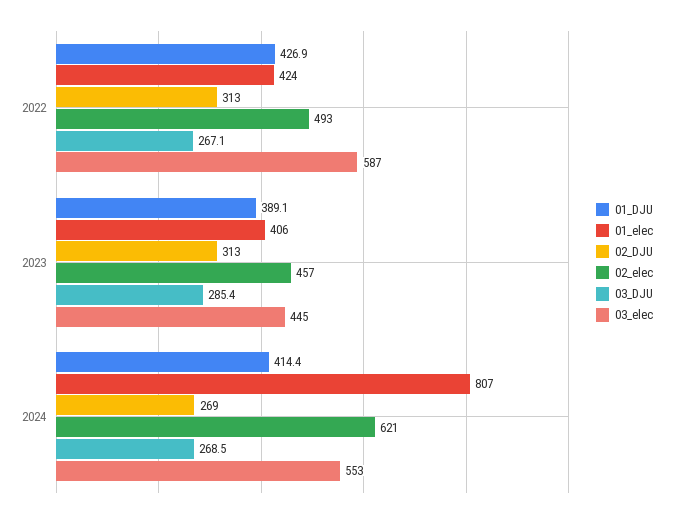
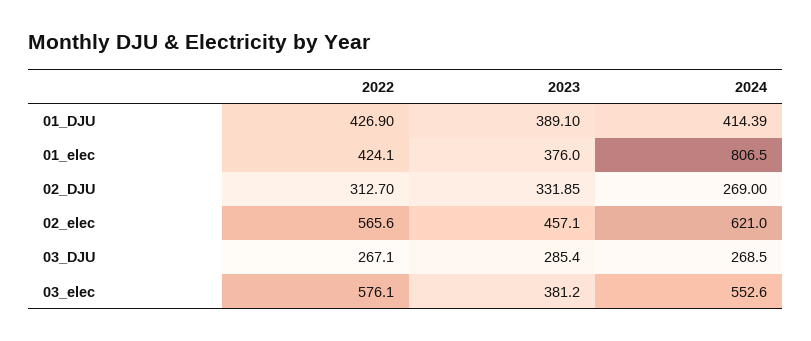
  {
    "01_DJU": {
      "2022": 426.9,
      "2023": 389.1,
      "2024": 414.39
    },
    "01_elec": {
      "2022": 424.1,
-     "2023": 406,
+     "2023": 376,
      "2024": 806.5
    },
    "02_DJU": {
      "2022": 312.7,
-     "2023": 313,
+     "2023": 331.85,
      "2024": 269
    },
    "02_elec": {
-     "2022": 493,
+     "2022": 565.6,
      "2023": 457.1,
      "2024": 621
    },
    "03_DJU": {
      "2022": 267.1,
      "2023": 285.4,
      "2024": 268.5
    },
    "03_elec": {
-     "2022": 587,
+     "2022": 576.1,
-     "2023": 445,
+     "2023": 381.2,
      "2024": 552.6
    }
  }

